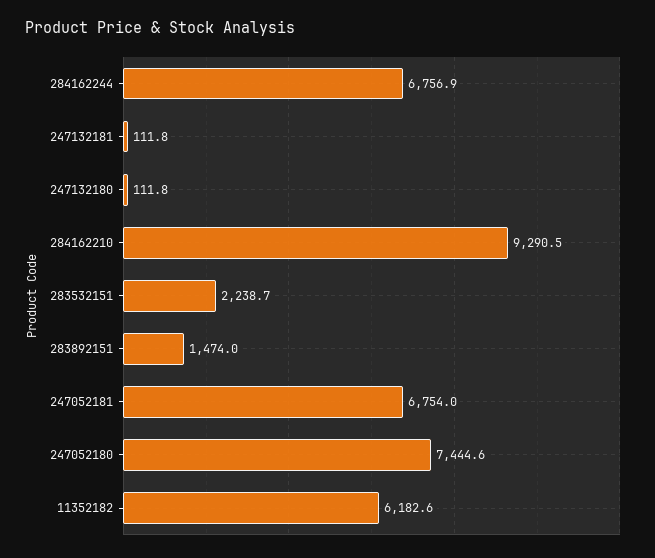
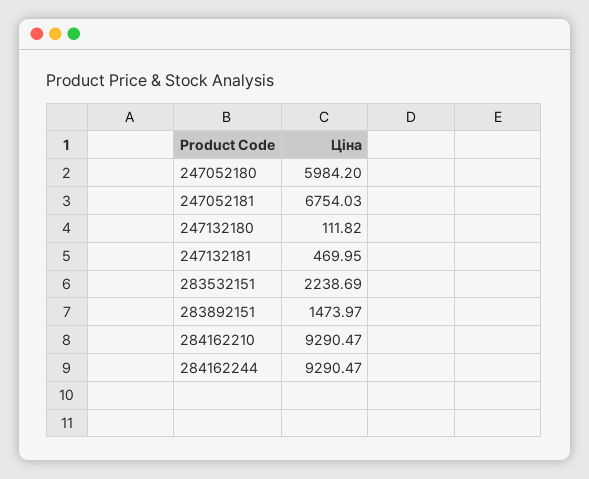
  {
-   "284162244": 6756.9,
+   "284162244": 9290.47,
-   "247132181": 111.8,
+   "247132181": 469.95,
    "247132180": 111.82,
    "284162210": 9290.47,
    "283532151": 2238.69,
    "283892151": 1473.97,
    "247052181": 6754.03,
-   "247052180": 7444.6,
+   "247052180": 5984.2
-   "11352182": 6182.6
  }

